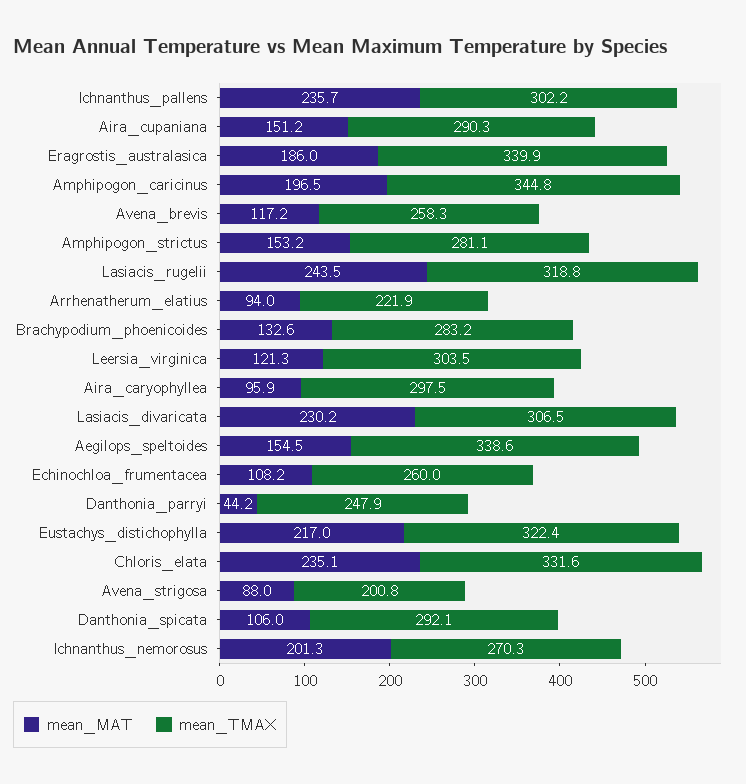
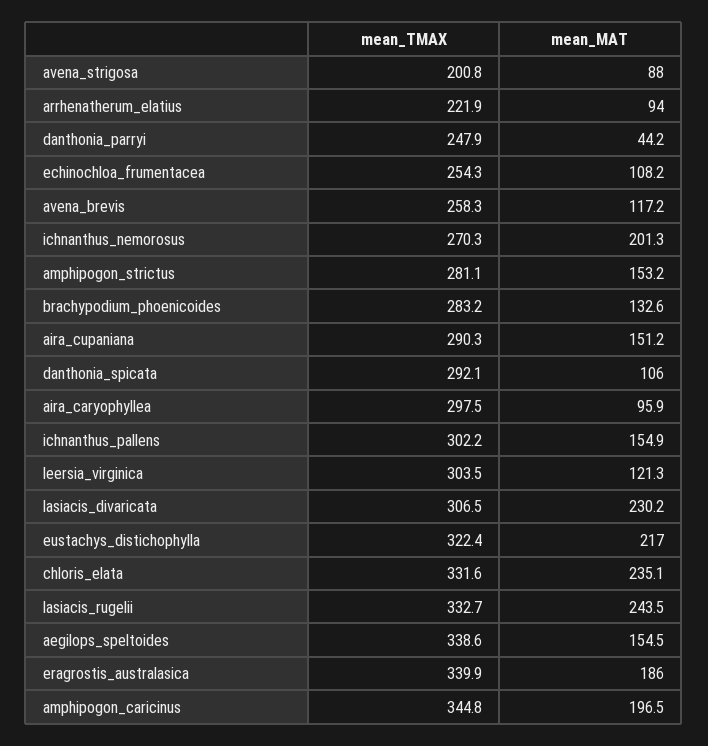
  {
    "mean_MAT": {
-     "Ichnanthus_pallens": 235.7,
+     "Ichnanthus_pallens": 154.9,
      "Aira_cupaniana": 151.2,
      "Eragrostis_australasica": 186,
      "Amphipogon_caricinus": 196.5,
      "Avena_brevis": 117.2,
      "Amphipogon_strictus": 153.2,
      "Lasiacis_rugelii": 243.5,
      "Arrhenatherum_elatius": 94,
      "Brachypodium_phoenicoides": 132.6,
      "Leersia_virginica": 121.3,
      "Aira_caryophyllea": 95.9,
      "Lasiacis_divaricata": 230.2,
      "Aegilops_speltoides": 154.5,
      "Echinochloa_frumentacea": 108.2,
      "Danthonia_parryi": 44.2,
      "Eustachys_distichophylla": 217,
      "Chloris_elata": 235.1,
      "Avena_strigosa": 88,
      "Danthonia_spicata": 106,
      "Ichnanthus_nemorosus": 201.3
    },
    "mean_TMAX": {
      "Ichnanthus_pallens": 302.2,
      "Aira_cupaniana": 290.3,
      "Eragrostis_australasica": 339.9,
      "Amphipogon_caricinus": 344.8,
      "Avena_brevis": 258.3,
      "Amphipogon_strictus": 281.1,
-     "Lasiacis_rugelii": 318.8,
+     "Lasiacis_rugelii": 332.7,
      "Arrhenatherum_elatius": 221.9,
      "Brachypodium_phoenicoides": 283.2,
      "Leersia_virginica": 303.5,
      "Aira_caryophyllea": 297.5,
      "Lasiacis_divaricata": 306.5,
      "Aegilops_speltoides": 338.6,
-     "Echinochloa_frumentacea": 260,
+     "Echinochloa_frumentacea": 254.3,
      "Danthonia_parryi": 247.9,
      "Eustachys_distichophylla": 322.4,
      "Chloris_elata": 331.6,
      "Avena_strigosa": 200.8,
      "Danthonia_spicata": 292.1,
      "Ichnanthus_nemorosus": 270.3
    }
  }

